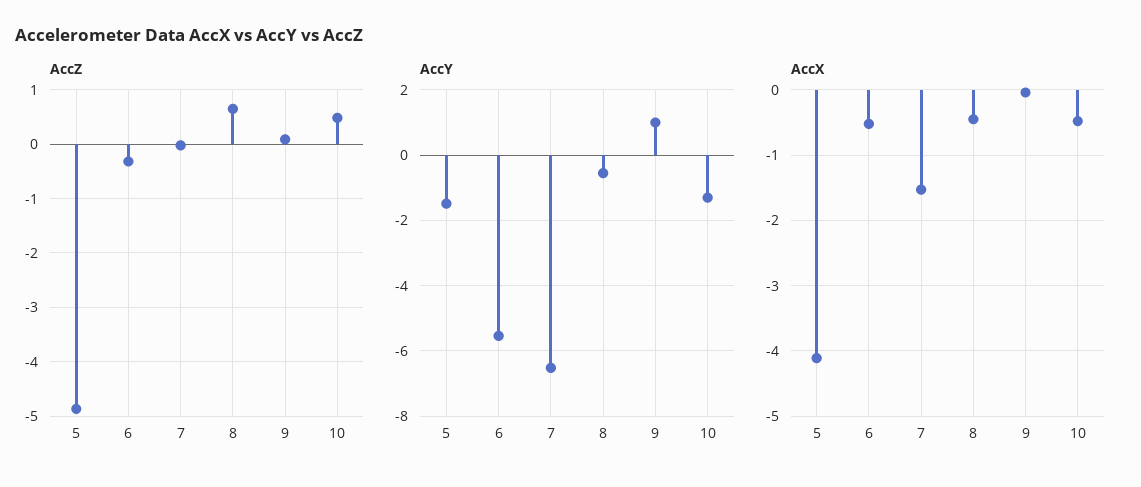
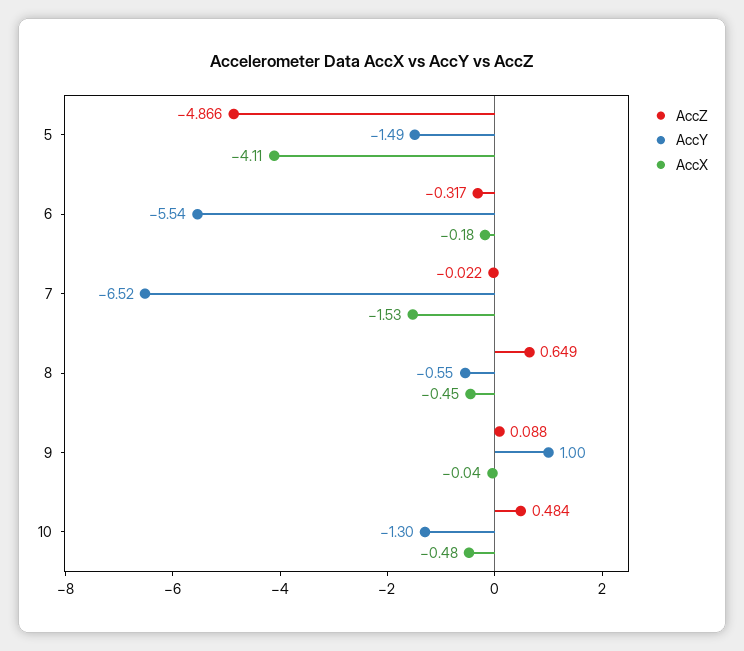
  {
    "AccZ": {
      "5": -4.866,
      "6": -0.317,
      "7": -0.022,
      "8": 0.649,
      "9": 0.088,
      "10": 0.484
    },
    "AccY": {
      "5": -1.49,
      "6": -5.54,
      "7": -6.52,
      "8": -0.55,
      "9": 1,
      "10": -1.3
    },
    "AccX": {
      "5": -4.11,
-     "6": -0.5,
+     "6": -0.18,
      "7": -1.53,
      "8": -0.45,
      "9": -0.04,
      "10": -0.48
    }
  }

